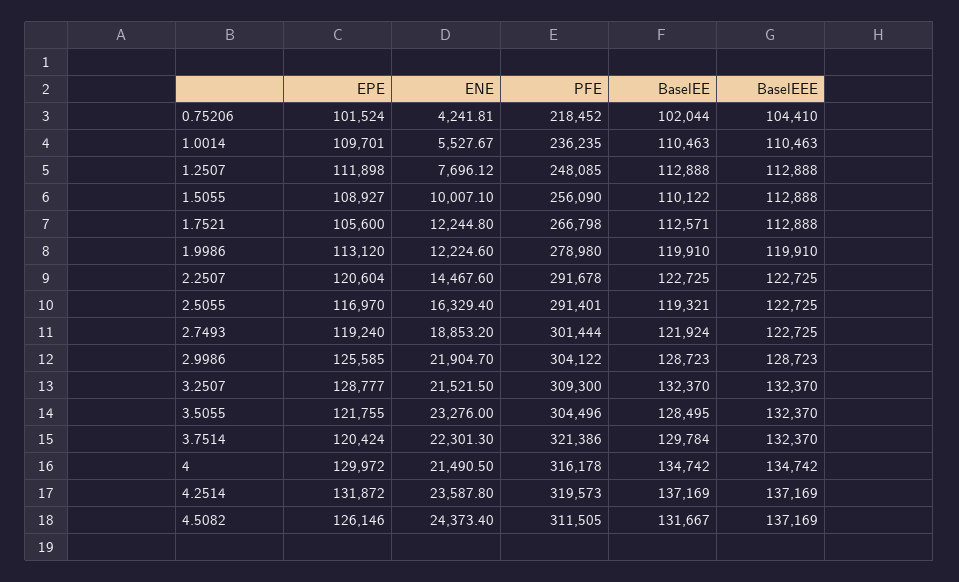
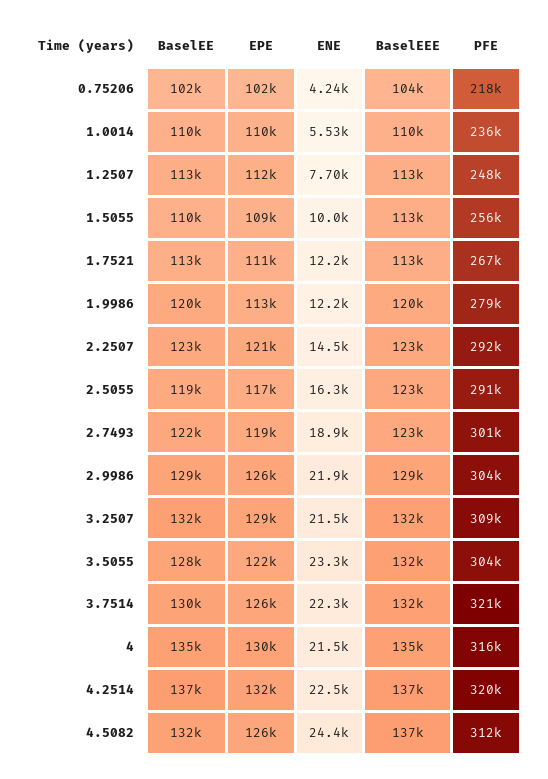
  {
    "EPE": {
      "0.75206": 101524,
      "1.0014": 109701,
      "1.2507": 111898,
      "1.5055": 108927,
-     "1.7521": 105600,
+     "1.7521": 111000,
      "1.9986": 113120,
      "2.2507": 120604,
      "2.5055": 116970,
      "2.7493": 119240,
      "2.9986": 125585,
      "3.2507": 128777,
      "3.5055": 121755,
-     "3.7514": 120424,
+     "3.7514": 126000,
      "4": 129972,
      "4.2514": 131872,
      "4.5082": 126146
    },
    "ENE": {
      "0.75206": 4241.81,
      "1.0014": 5527.67,
      "1.2507": 7696.12,
      "1.5055": 10007.1,
      "1.7521": 12244.8,
      "1.9986": 12224.6,
      "2.2507": 14467.6,
      "2.5055": 16329.4,
      "2.7493": 18853.2,
      "2.9986": 21904.7,
      "3.2507": 21521.5,
      "3.5055": 23276,
      "3.7514": 22301.3,
      "4": 21490.5,
-     "4.2514": 23587.8,
+     "4.2514": 22500,
      "4.5082": 24373.4
    },
    "PFE": {
      "0.75206": 218452,
      "1.0014": 236235,
      "1.2507": 248085,
      "1.5055": 256090,
      "1.7521": 266798,
      "1.9986": 278980,
      "2.2507": 291678,
      "2.5055": 291401,
      "2.7493": 301444,
      "2.9986": 304122,
      "3.2507": 309300,
      "3.5055": 304496,
      "3.7514": 321386,
      "4": 316178,
      "4.2514": 319573,
      "4.5082": 311505
    },
    "BaselEE": {
      "0.75206": 102044,
      "1.0014": 110463,
      "1.2507": 112888,
      "1.5055": 110122,
      "1.7521": 112571,
      "1.9986": 119910,
      "2.2507": 122725,
      "2.5055": 119321,
      "2.7493": 121924,
      "2.9986": 128723,
      "3.2507": 132370,
      "3.5055": 128495,
      "3.7514": 129784,
      "4": 134742,
      "4.2514": 137169,
      "4.5082": 131667
    },
    "BaselEEE": {
      "0.75206": 104410,
      "1.0014": 110463,
      "1.2507": 112888,
      "1.5055": 112888,
      "1.7521": 112888,
      "1.9986": 119910,
      "2.2507": 122725,
      "2.5055": 122725,
      "2.7493": 122725,
      "2.9986": 128723,
      "3.2507": 132370,
      "3.5055": 132370,
      "3.7514": 132370,
      "4": 134742,
      "4.2514": 137169,
      "4.5082": 137169
    }
  }

